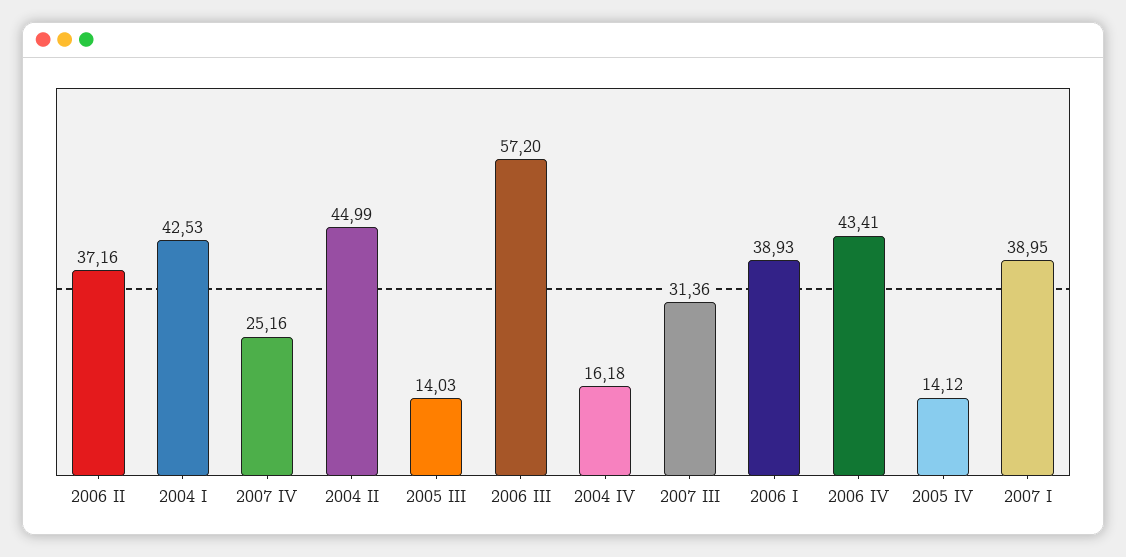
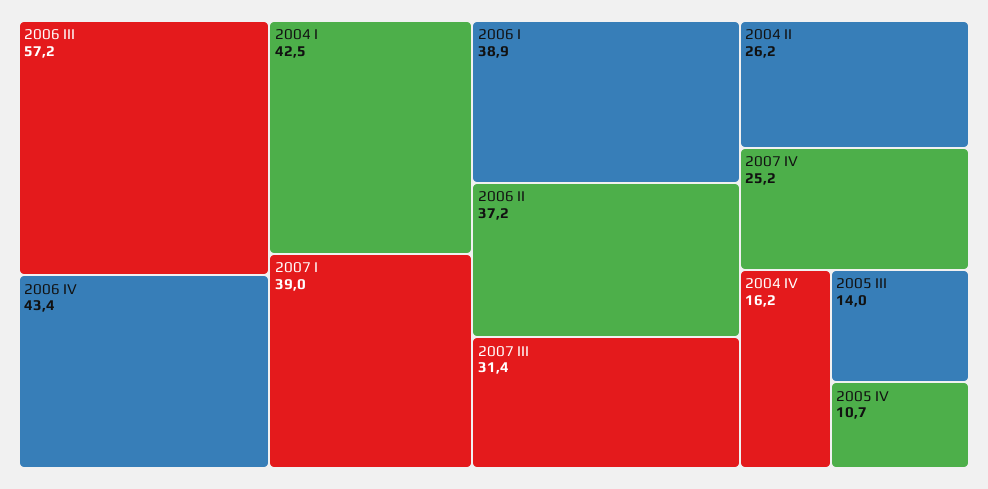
  {
    "2006 II": 37.16,
    "2004 I": 42.53,
    "2007 IV": 25.16,
-   "2004 II": 44.99,
+   "2004 II": 26.2,
    "2005 III": 14.03,
    "2006 III": 57.2,
    "2004 IV": 16.18,
    "2007 III": 31.36,
    "2006 I": 38.93,
    "2006 IV": 43.41,
-   "2005 IV": 14.12,
+   "2005 IV": 10.7,
    "2007 I": 38.95
  }

